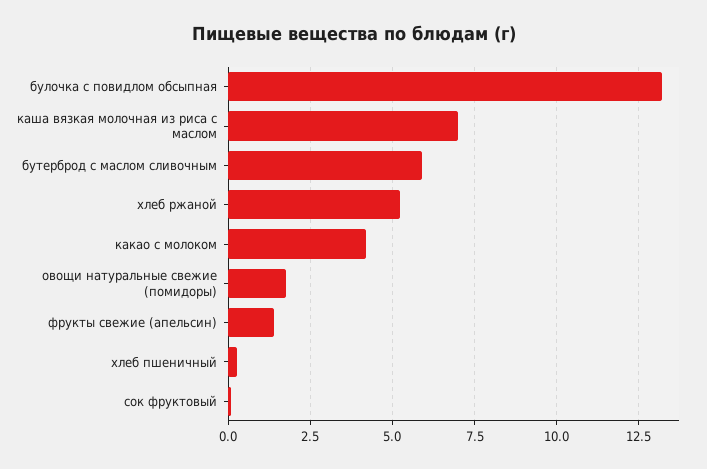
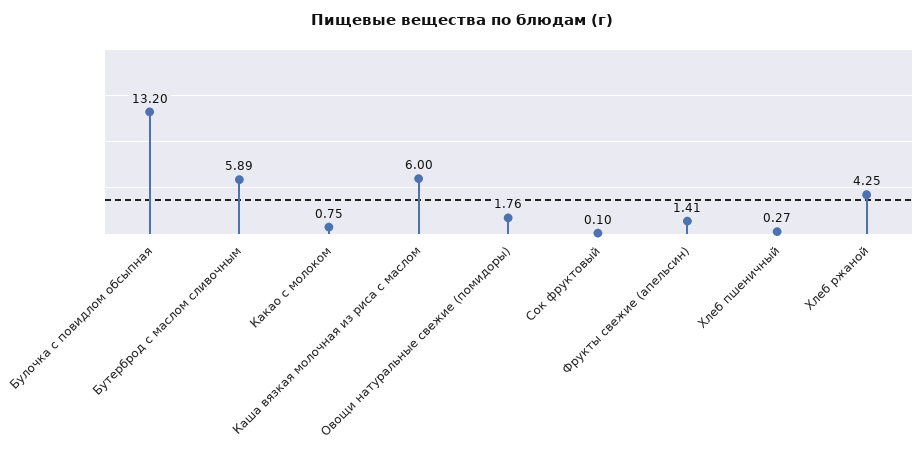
  {
    "булочка с повидлом обсыпная": 13.2,
-   "каша вязкая молочная из риса с маслом": 7,
+   "каша вязкая молочная из риса с маслом": 6,
    "бутерброд с маслом сливочным": 5.89,
-   "хлеб ржаной": 5.25,
+   "хлеб ржаной": 4.25,
-   "какао с молоком": 4.25,
+   "какао с молоком": 0.75,
    "овощи натуральные свежие (помидоры)": 1.76,
    "фрукты свежие (апельсин)": 1.41,
    "хлеб пшеничный": 0.27,
    "сок фруктовый": 0.1
  }

